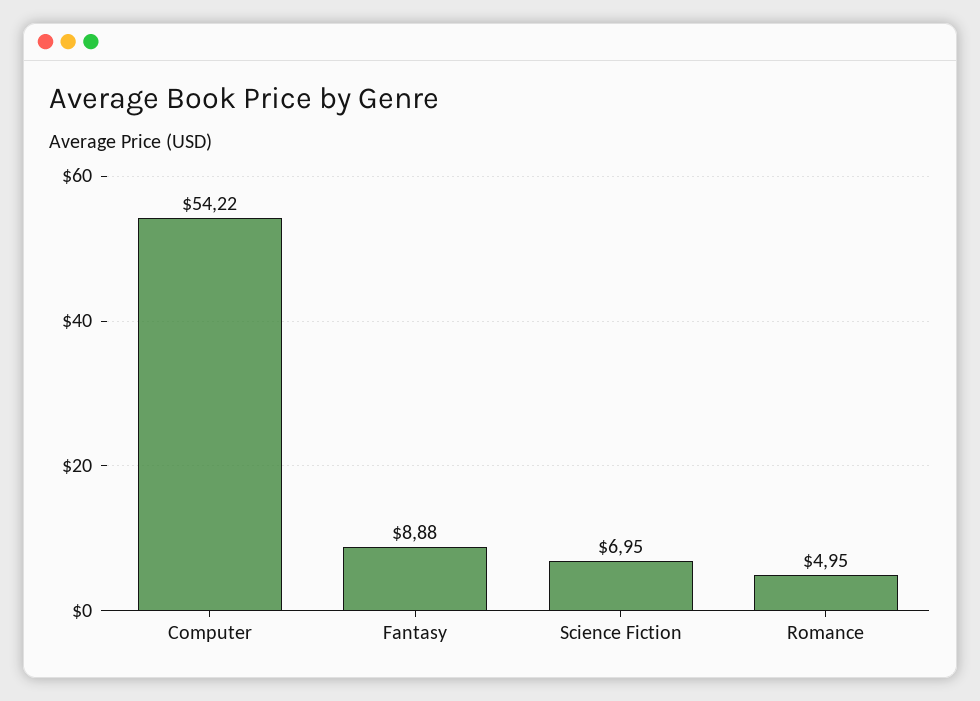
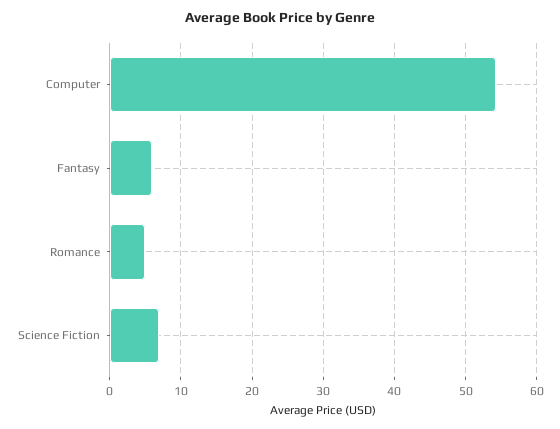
  {
    "Computer": 54.22,
-   "Fantasy": 8.88,
+   "Fantasy": 6,
    "Science Fiction": 6.95,
    "Romance": 4.95
  }

